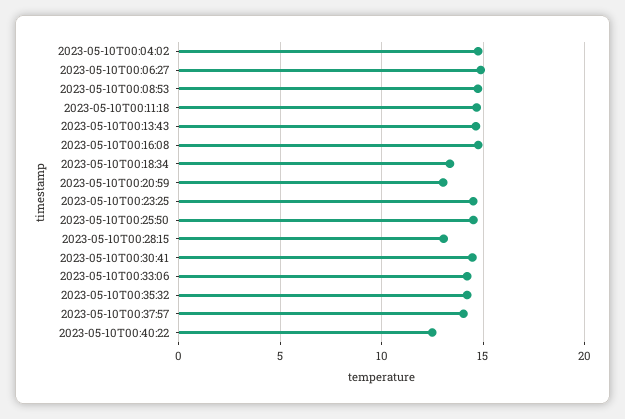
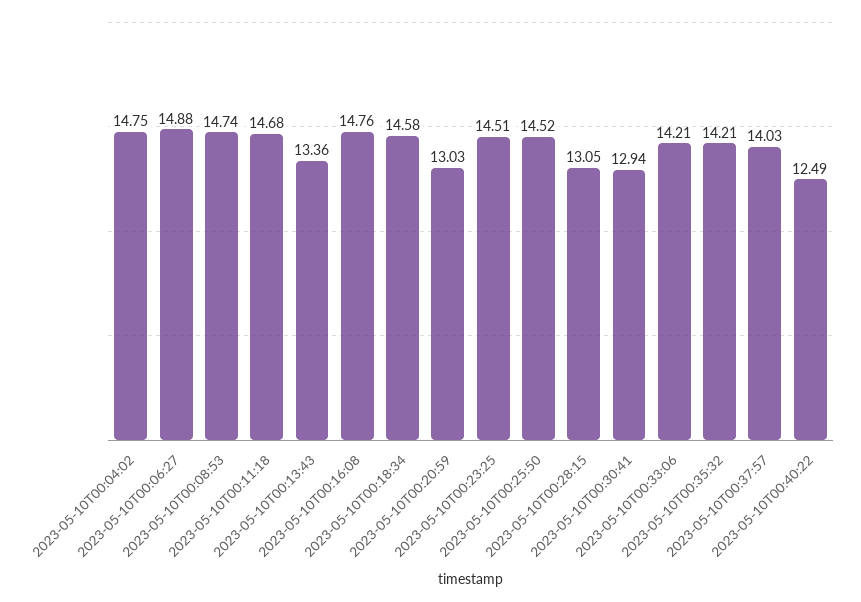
  {
    "2023-05-10T00:04:02": 14.75,
    "2023-05-10T00:06:27": 14.88,
    "2023-05-10T00:08:53": 14.74,
    "2023-05-10T00:11:18": 14.68,
-   "2023-05-10T00:13:43": 14.5,
+   "2023-05-10T00:13:43": 13.36,
    "2023-05-10T00:16:08": 14.76,
-   "2023-05-10T00:18:34": 13.5,
+   "2023-05-10T00:18:34": 14.58,
    "2023-05-10T00:20:59": 13.03,
    "2023-05-10T00:23:25": 14.51,
    "2023-05-10T00:25:50": 14.52,
    "2023-05-10T00:28:15": 13.05,
-   "2023-05-10T00:30:41": 14.5,
+   "2023-05-10T00:30:41": 12.94,
    "2023-05-10T00:33:06": 14.21,
    "2023-05-10T00:35:32": 14.21,
    "2023-05-10T00:37:57": 14.03,
    "2023-05-10T00:40:22": 12.49
  }

